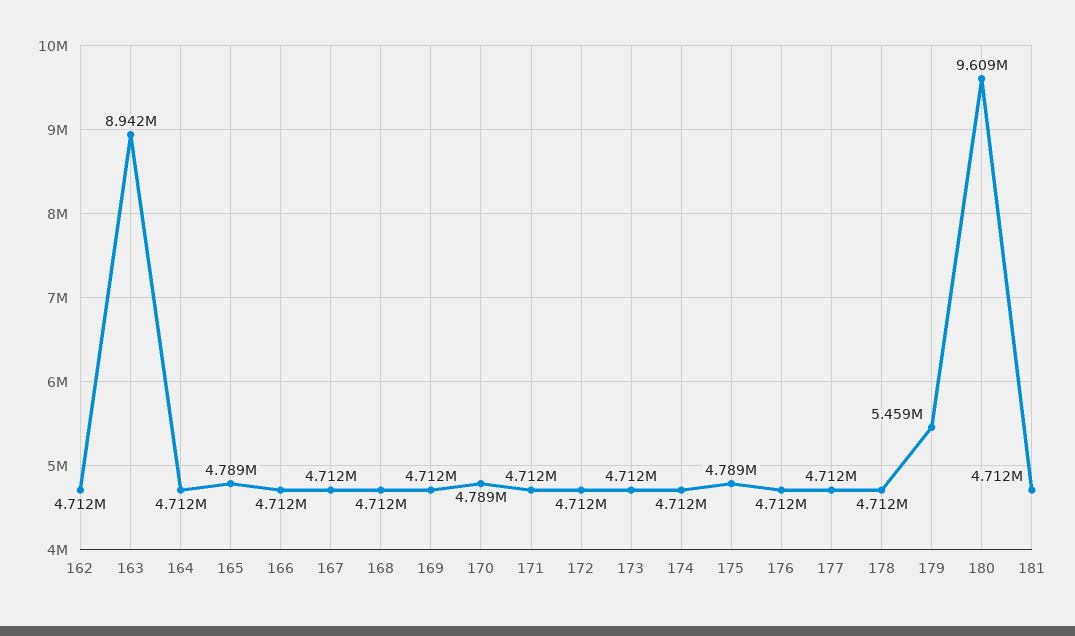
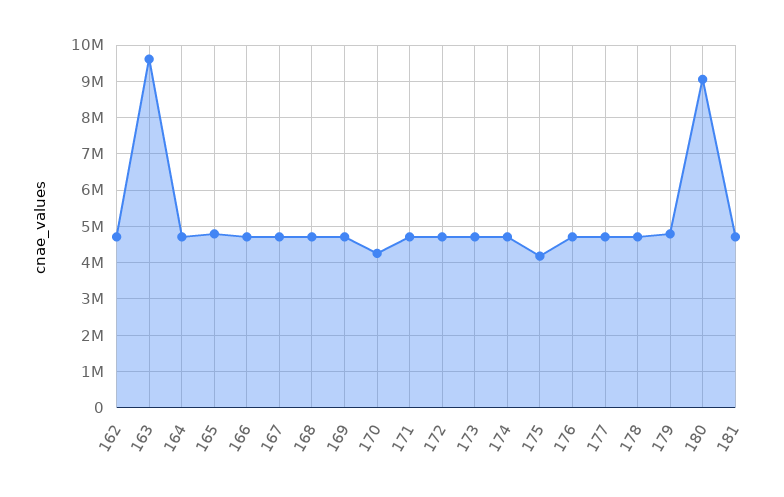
  {
    "162": 4712000,
-   "163": 8942000,
+   "163": 9600000,
    "164": 4712000,
    "165": 4789000,
    "166": 4712000,
    "167": 4712000,
    "168": 4712000,
    "169": 4712000,
-   "170": 4789000,
+   "170": 4200000,
    "171": 4712000,
    "172": 4712000,
    "173": 4712000,
    "174": 4712000,
-   "175": 4789000,
+   "175": 4200000,
    "176": 4712000,
    "177": 4712000,
    "178": 4712000,
-   "179": 5459000,
+   "179": 4800000,
-   "180": 9609000,
+   "180": 9000000,
    "181": 4712000
  }

